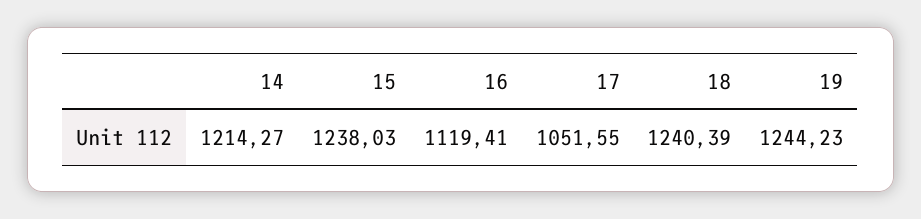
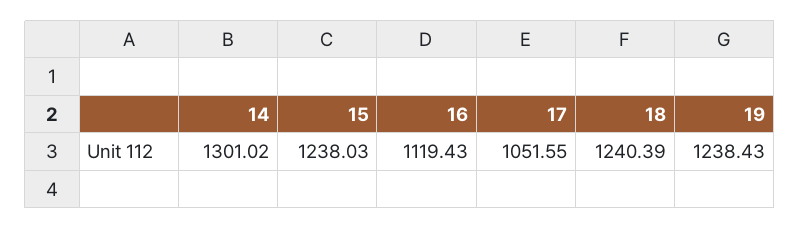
  {
-   "14": 1214.27,
+   "14": 1301.02,
    "15": 1238.03,
-   "16": 1119.41,
+   "16": 1119.43,
    "17": 1051.55,
    "18": 1240.39,
-   "19": 1244.23
+   "19": 1238.43
  }

